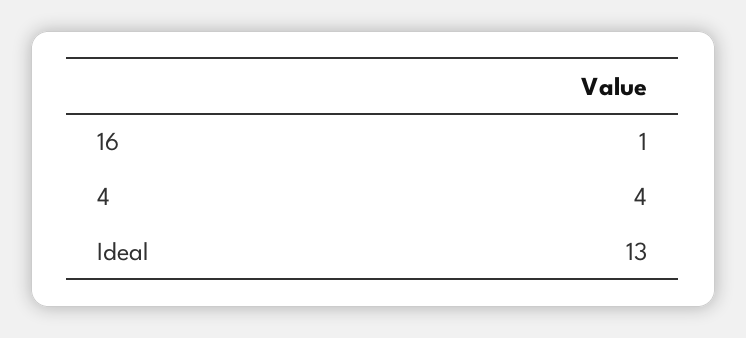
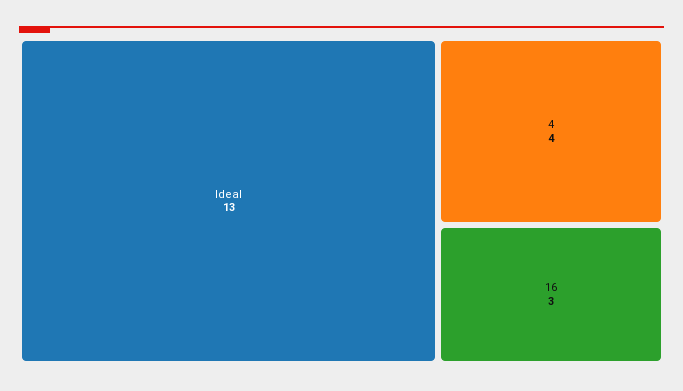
  {
-   "16": 1,
+   "16": 3,
    "4": 4,
    "Ideal": 13
  }

